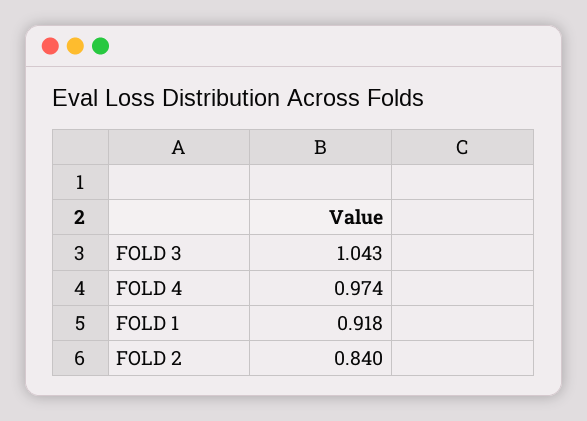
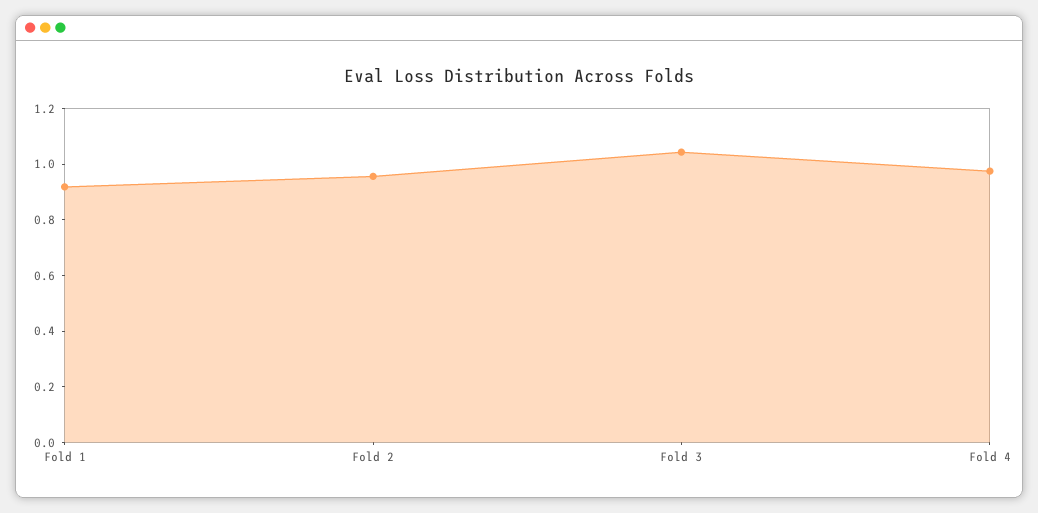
  {
    "FOLD 3": 1.043,
    "FOLD 4": 0.974,
    "FOLD 1": 0.918,
-   "FOLD 2": 0.84
+   "FOLD 2": 0.95
  }

